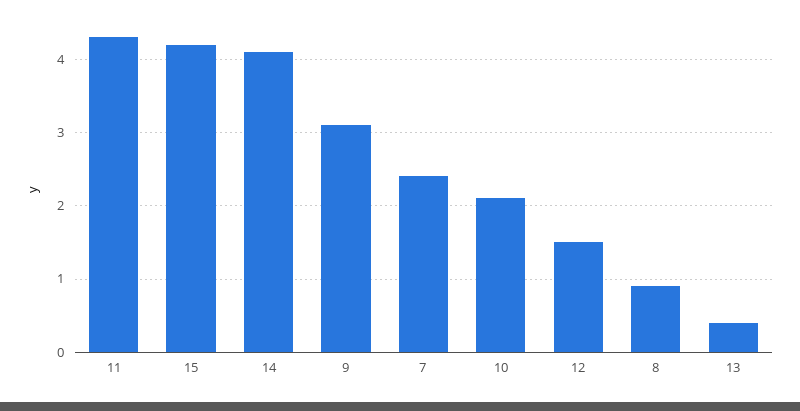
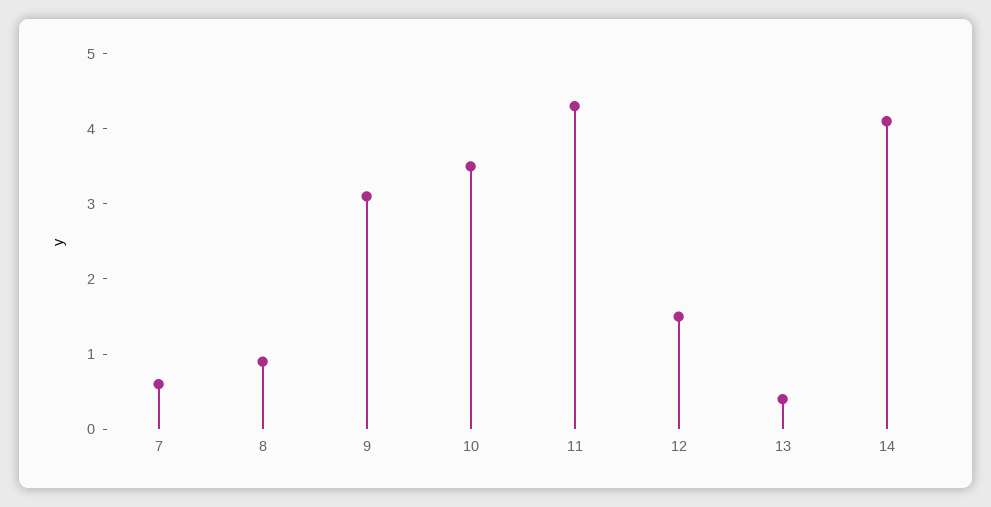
  {
    "11": 4.3,
-   "15": 4.2,
    "14": 4.1,
    "9": 3.1,
-   "7": 2.4,
+   "7": 0.5,
-   "10": 2.1,
+   "10": 3.5,
    "12": 1.5,
    "8": 0.9,
    "13": 0.4
  }

